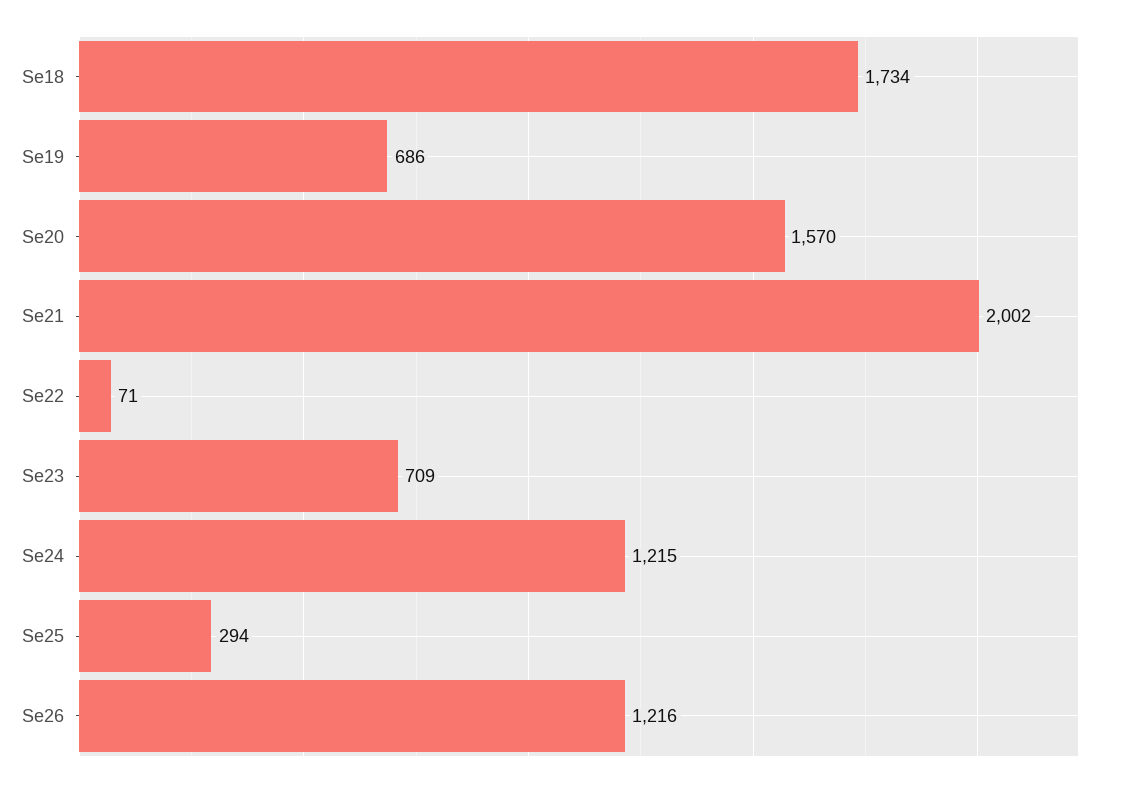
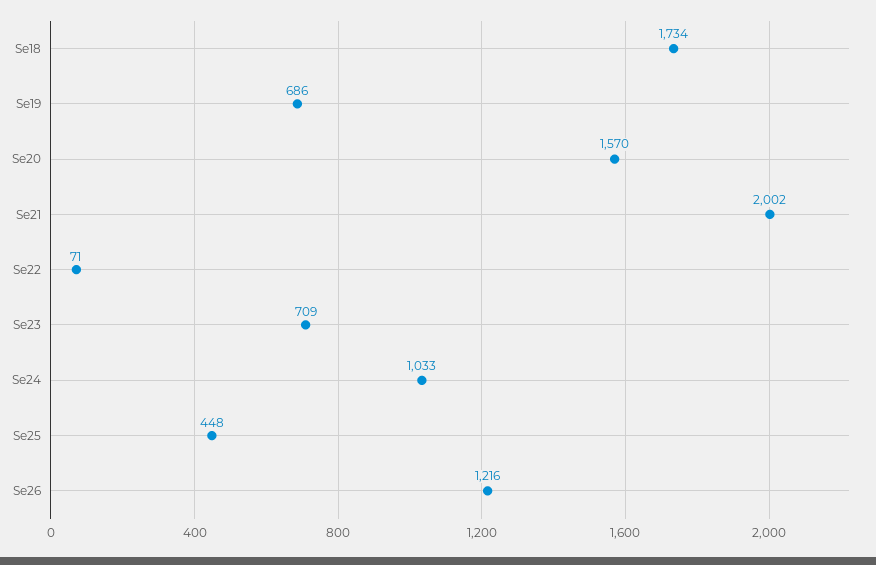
  {
    "Se18": 1734,
    "Se19": 686,
    "Se20": 1570,
    "Se21": 2002,
    "Se22": 71,
    "Se23": 709,
-   "Se24": 1215,
+   "Se24": 1033,
-   "Se25": 294,
+   "Se25": 448,
    "Se26": 1216
  }

